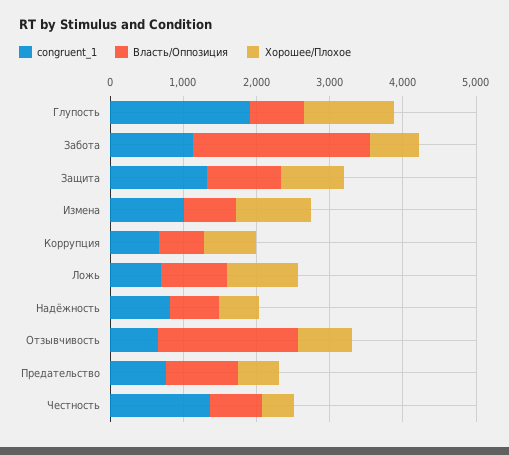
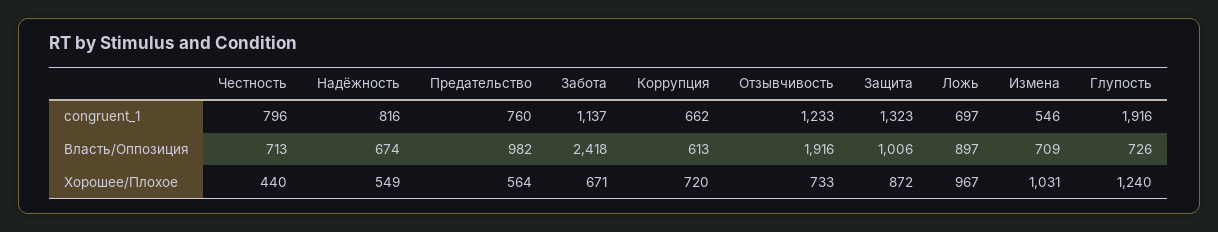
  {
    "congruent_1": {
      "Глупость": 1916,
      "Забота": 1137,
      "Защита": 1323,
-     "Измена": 1000,
+     "Измена": 546,
      "Коррупция": 662,
      "Ложь": 697,
      "Надёжность": 816,
-     "Отзывчивость": 600,
+     "Отзывчивость": 1233,
      "Предательство": 760,
-     "Честность": 1400
+     "Честность": 796
    },
    "Власть/Оппозиция": {
      "Глупость": 726,
      "Забота": 2418,
      "Защита": 1006,
      "Измена": 709,
      "Коррупция": 613,
      "Ложь": 897,
      "Надёжность": 674,
      "Отзывчивость": 1916,
      "Предательство": 982,
      "Честность": 713
    },
    "Хорошее/Плохое": {
      "Глупость": 1240,
      "Забота": 671,
      "Защита": 872,
      "Измена": 1031,
      "Коррупция": 720,
      "Ложь": 967,
      "Надёжность": 549,
      "Отзывчивость": 733,
      "Предательство": 564,
      "Честность": 440
    }
  }

